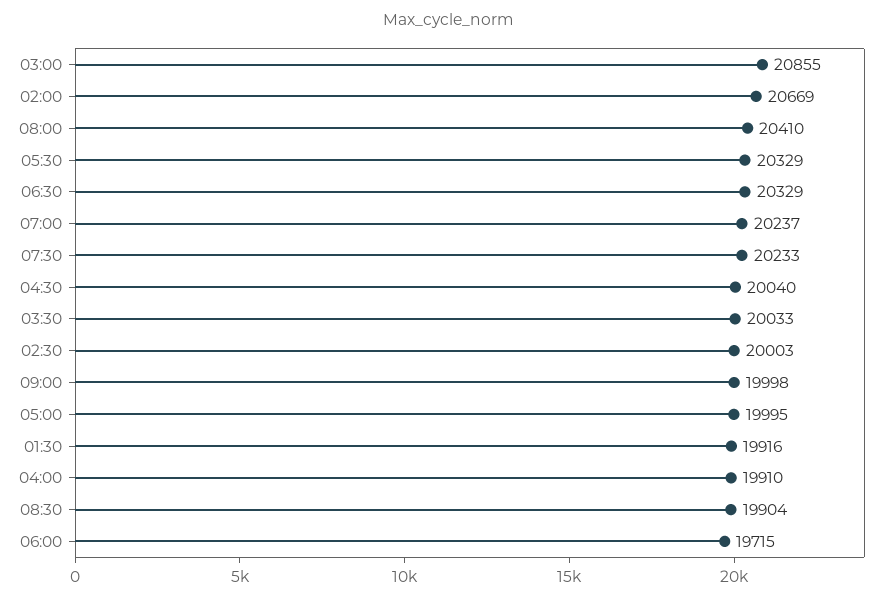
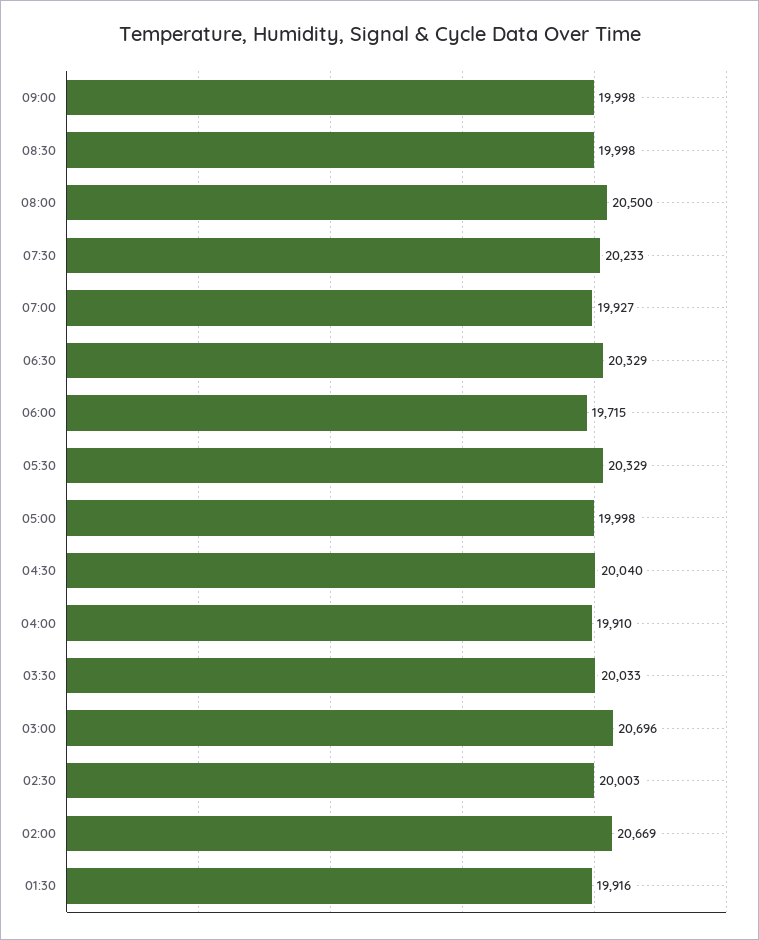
  {
-   "03:00": 20855,
+   "03:00": 20696,
    "02:00": 20669,
-   "08:00": 20410,
+   "08:00": 20500,
    "05:30": 20329,
    "06:30": 20329,
-   "07:00": 20237,
+   "07:00": 19927,
    "07:30": 20233,
    "04:30": 20040,
    "03:30": 20033,
    "02:30": 20003,
    "09:00": 19998,
-   "05:00": 19995,
+   "05:00": 19998,
    "01:30": 19916,
    "04:00": 19910,
-   "08:30": 19904,
+   "08:30": 19998,
    "06:00": 19715
  }

